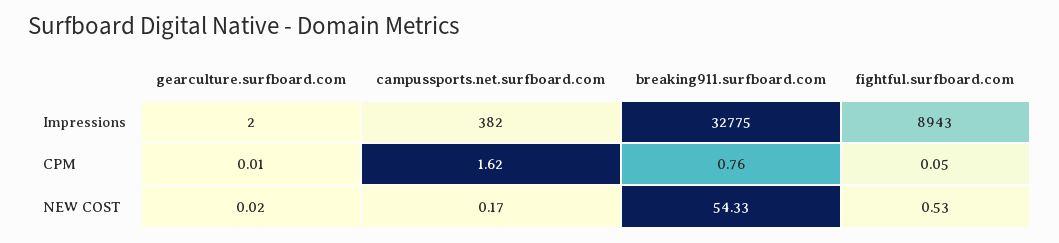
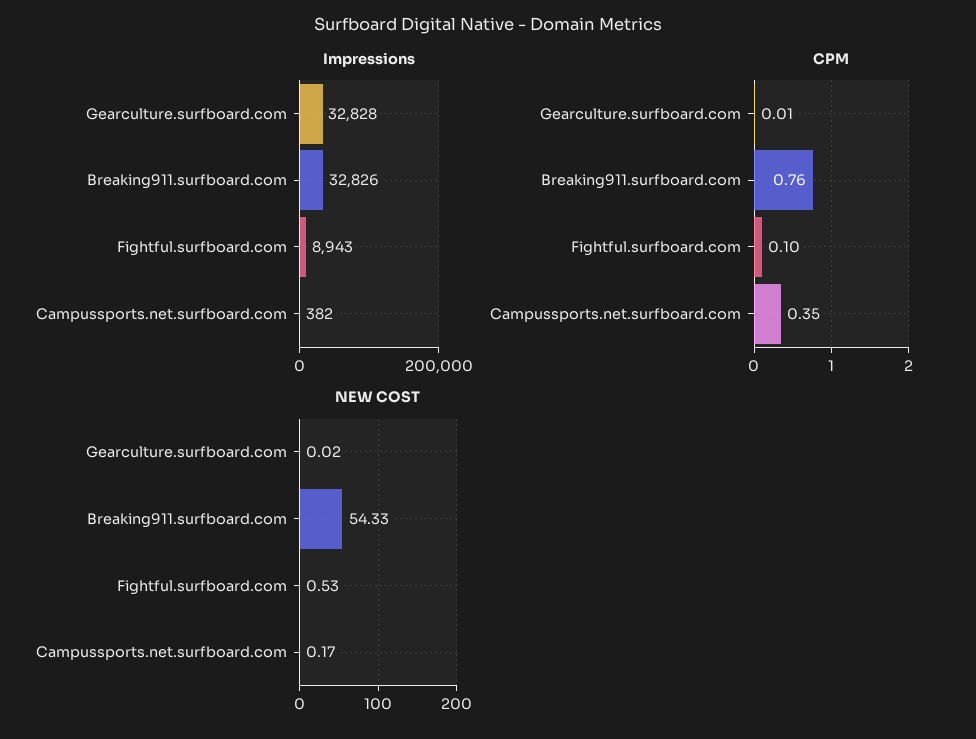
  {
    "Impressions": {
-     "gearculture.surfboard.com": 2,
+     "gearculture.surfboard.com": 32828,
      "campussports.net.surfboard.com": 382,
-     "breaking911.surfboard.com": 32775,
+     "breaking911.surfboard.com": 32826,
      "fightful.surfboard.com": 8943
    },
    "CPM": {
      "gearculture.surfboard.com": 0.01,
-     "campussports.net.surfboard.com": 1.62,
+     "campussports.net.surfboard.com": 0.35,
      "breaking911.surfboard.com": 0.76,
-     "fightful.surfboard.com": 0.05
+     "fightful.surfboard.com": 0.1
    },
    "NEW COST": {
      "gearculture.surfboard.com": 0.02,
      "campussports.net.surfboard.com": 0.17,
      "breaking911.surfboard.com": 54.33,
      "fightful.surfboard.com": 0.53
    }
  }

